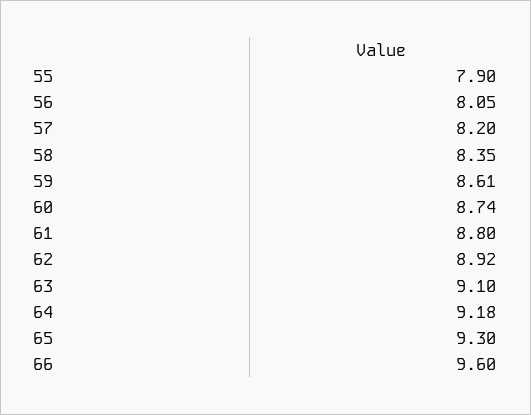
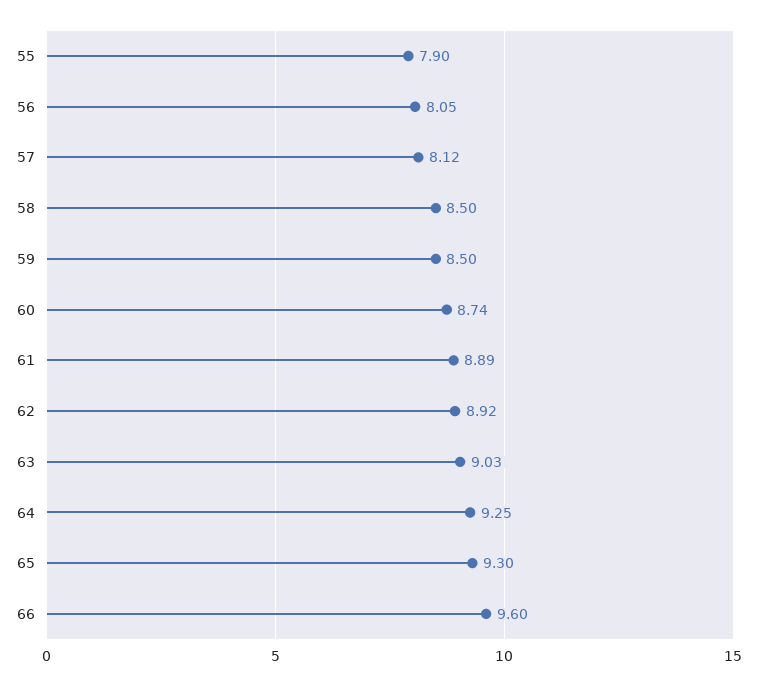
  {
    "55": 7.9,
    "56": 8.05,
-   "57": 8.2,
+   "57": 8.12,
-   "58": 8.35,
+   "58": 8.5,
-   "59": 8.61,
+   "59": 8.5,
    "60": 8.74,
-   "61": 8.8,
+   "61": 8.89,
    "62": 8.92,
-   "63": 9.1,
+   "63": 9.03,
-   "64": 9.18,
+   "64": 9.25,
    "65": 9.3,
    "66": 9.6
  }

